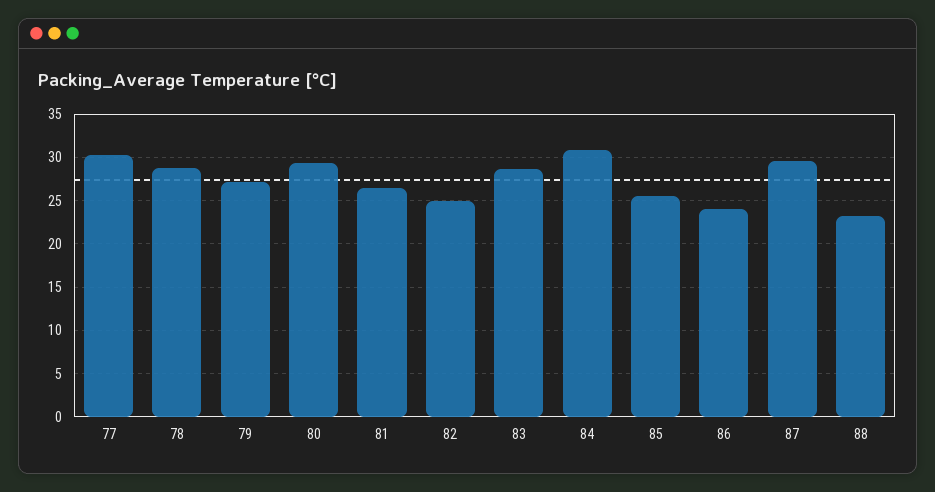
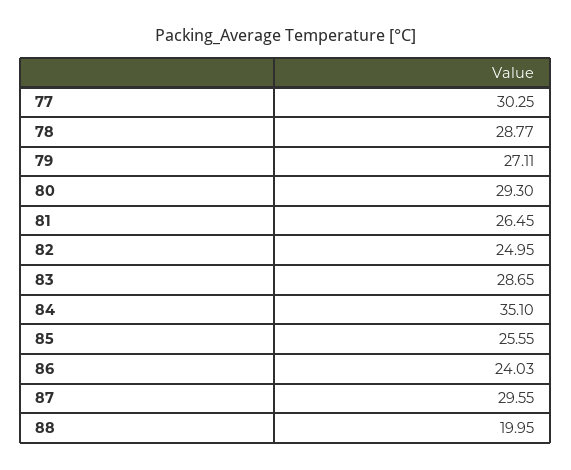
  {
    "77": 30.25,
    "78": 28.77,
    "79": 27.11,
    "80": 29.3,
    "81": 26.45,
    "82": 24.95,
    "83": 28.65,
-   "84": 31,
+   "84": 35.1,
    "85": 25.55,
    "86": 24.03,
    "87": 29.55,
-   "88": 23
+   "88": 19.95
  }

